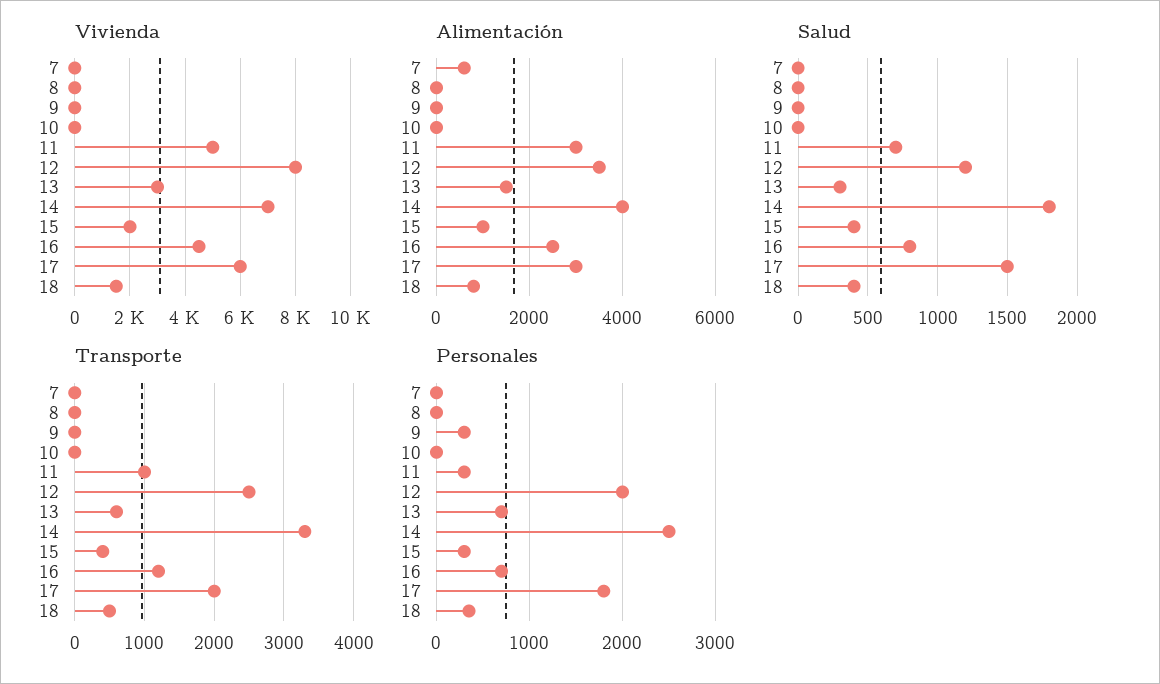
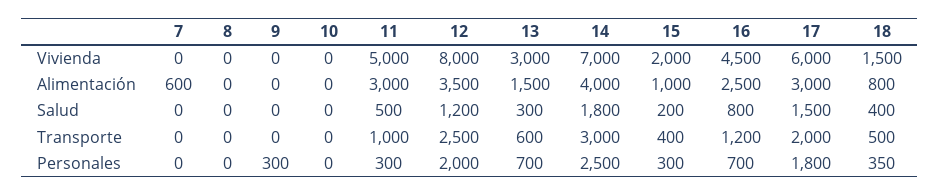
  {
    "Vivienda": {
      "7": 0,
      "8": 0,
      "9": 0,
      "10": 0,
      "11": 5000,
      "12": 8000,
      "13": 3000,
      "14": 7000,
      "15": 2000,
      "16": 4500,
      "17": 6000,
      "18": 1500
    },
    "Alimentación": {
      "7": 600,
      "8": 0,
      "9": 0,
      "10": 0,
      "11": 3000,
      "12": 3500,
      "13": 1500,
      "14": 4000,
      "15": 1000,
      "16": 2500,
      "17": 3000,
      "18": 800
    },
    "Salud": {
      "7": 0,
      "8": 0,
      "9": 0,
      "10": 0,
-     "11": 700,
+     "11": 500,
      "12": 1200,
      "13": 300,
      "14": 1800,
-     "15": 400,
+     "15": 200,
      "16": 800,
      "17": 1500,
      "18": 400
    },
    "Transporte": {
      "7": 0,
      "8": 0,
      "9": 0,
      "10": 0,
      "11": 1000,
      "12": 2500,
      "13": 600,
-     "14": 3300,
+     "14": 3000,
      "15": 400,
      "16": 1200,
      "17": 2000,
      "18": 500
    },
    "Personales": {
      "7": 0,
      "8": 0,
      "9": 300,
      "10": 0,
      "11": 300,
      "12": 2000,
      "13": 700,
      "14": 2500,
      "15": 300,
      "16": 700,
      "17": 1800,
      "18": 350
    }
  }

